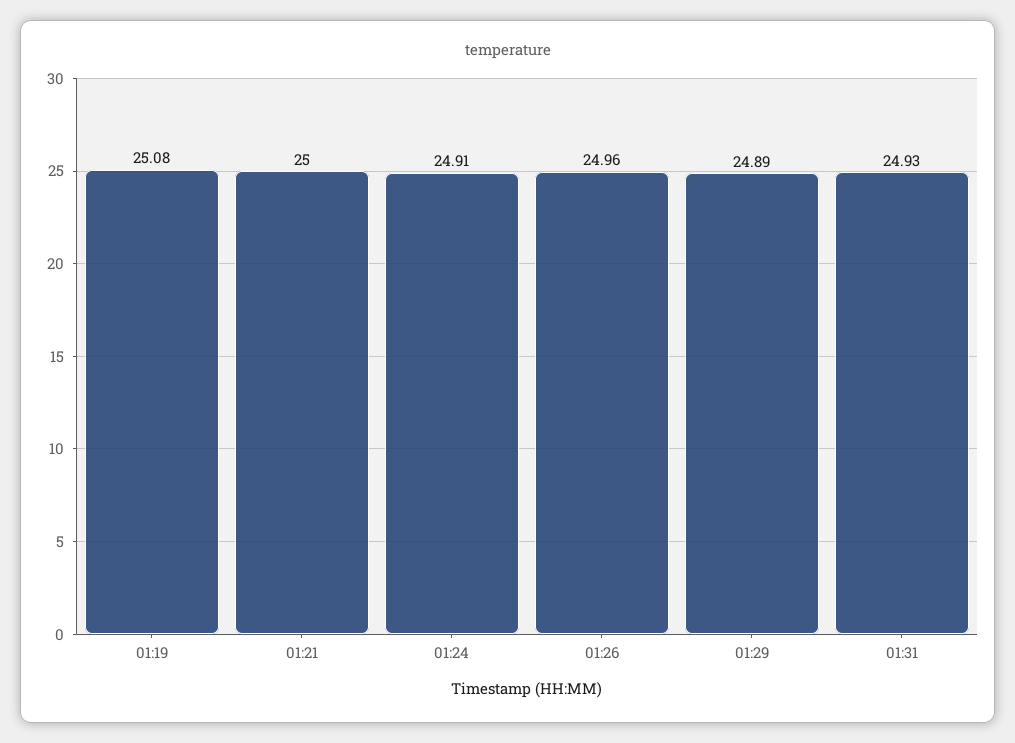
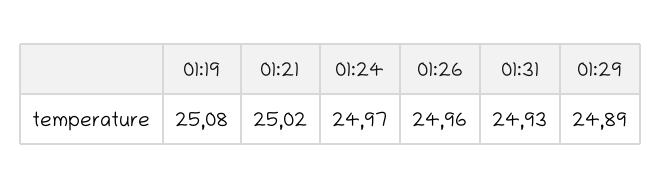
  {
    "01:19": 25.08,
-   "01:21": 25,
+   "01:21": 25.02,
-   "01:24": 24.91,
+   "01:24": 24.97,
    "01:26": 24.96,
    "01:29": 24.89,
    "01:31": 24.93
  }

